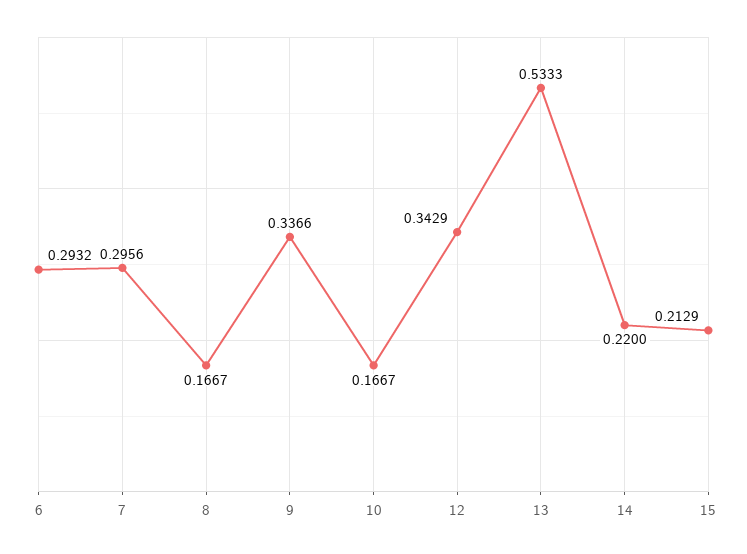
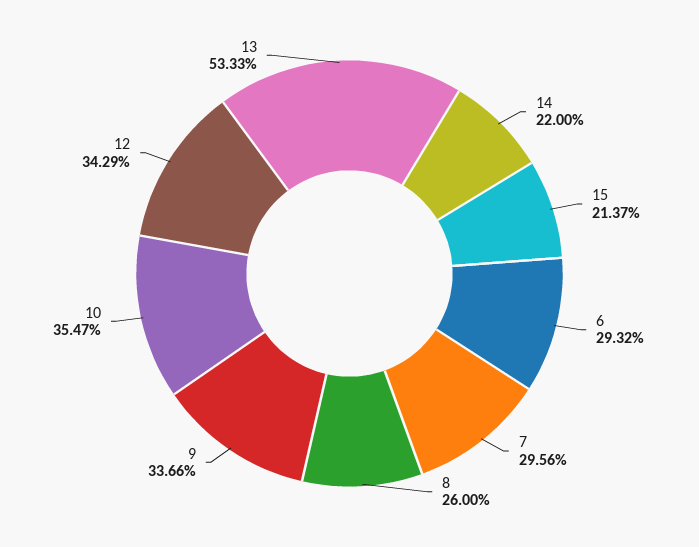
  {
    "6": 0.2932,
    "7": 0.2956,
-   "8": 0.1667,
+   "8": 0.26,
    "9": 0.3366,
-   "10": 0.1667,
+   "10": 0.3547,
    "12": 0.3429,
    "13": 0.5333,
    "14": 0.22,
-   "15": 0.2129
+   "15": 0.2137
  }

